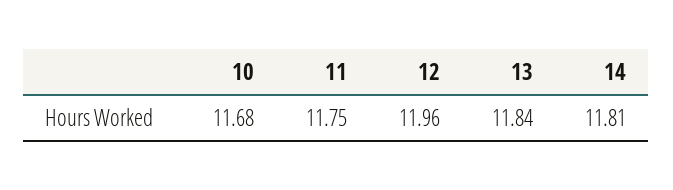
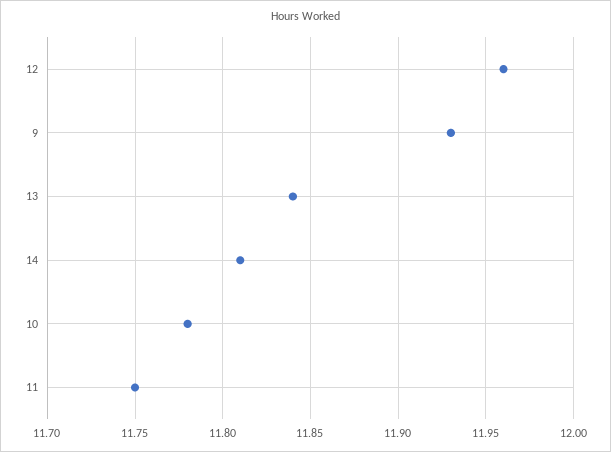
  {
-   "10": 11.68,
+   "10": 11.78,
    "11": 11.75,
    "12": 11.96,
    "13": 11.84,
-   "14": 11.81
+   "14": 11.81,
+   "9": 11.93
  }

